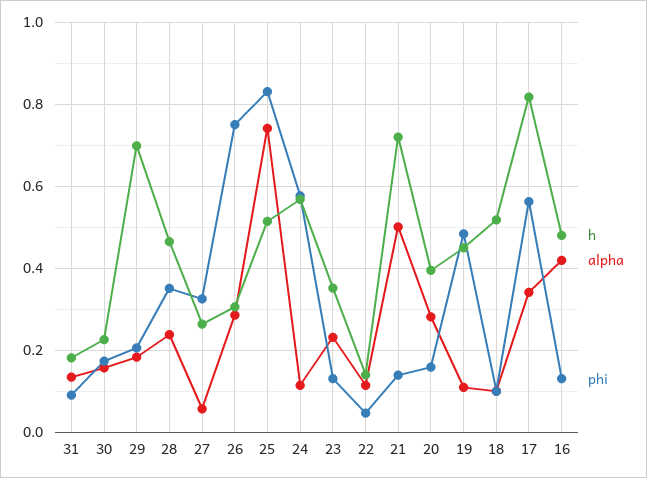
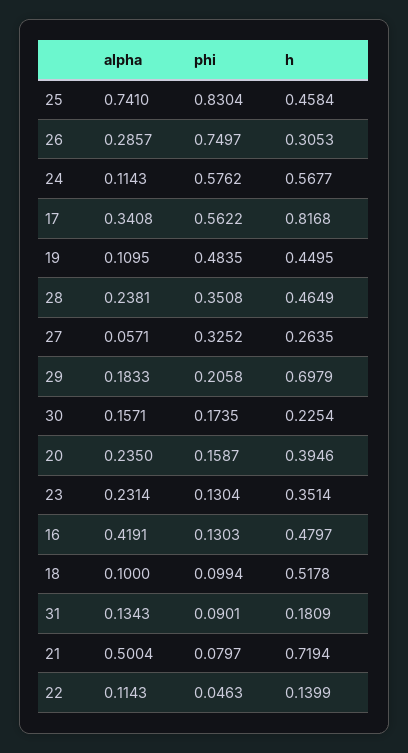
  {
    "h": {
      "31": 0.1809,
      "30": 0.2254,
      "29": 0.6979,
      "28": 0.4649,
      "27": 0.2635,
      "26": 0.3053,
-     "25": 0.52,
+     "25": 0.4584,
      "24": 0.5677,
      "23": 0.3514,
      "22": 0.1399,
      "21": 0.7194,
      "20": 0.3946,
      "19": 0.4495,
      "18": 0.5178,
      "17": 0.8168,
      "16": 0.4797
    },
    "alpha": {
      "31": 0.1343,
      "30": 0.1571,
      "29": 0.1833,
      "28": 0.2381,
      "27": 0.0571,
      "26": 0.2857,
      "25": 0.741,
      "24": 0.1143,
      "23": 0.2314,
      "22": 0.1143,
      "21": 0.5004,
-     "20": 0.28,
+     "20": 0.235,
      "19": 0.1095,
      "18": 0.1,
      "17": 0.3408,
      "16": 0.4191
    },
    "phi": {
      "31": 0.0901,
      "30": 0.1735,
      "29": 0.2058,
      "28": 0.3508,
      "27": 0.3252,
      "26": 0.7497,
      "25": 0.8304,
      "24": 0.5762,
      "23": 0.1304,
      "22": 0.0463,
-     "21": 0.14,
+     "21": 0.0797,
      "20": 0.1587,
      "19": 0.4835,
      "18": 0.0994,
      "17": 0.5622,
      "16": 0.1303
    }
  }

